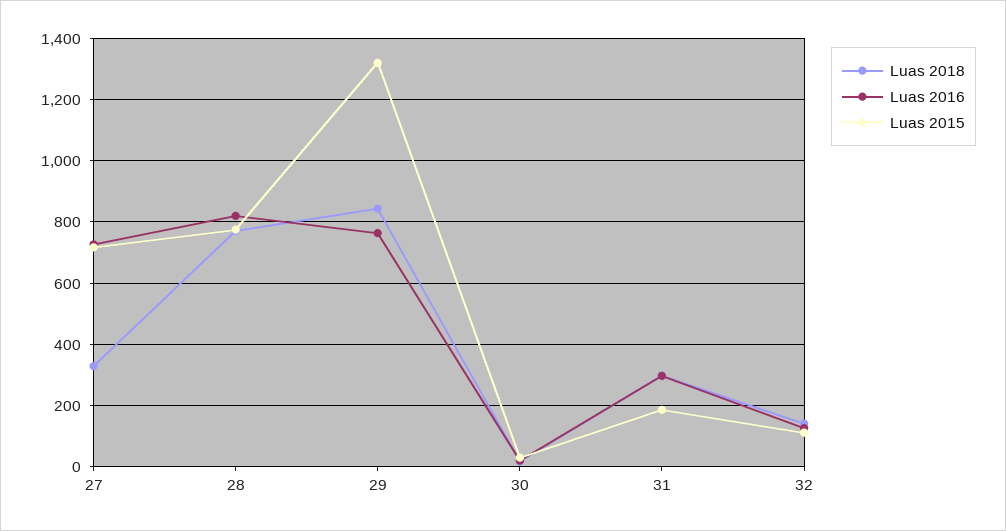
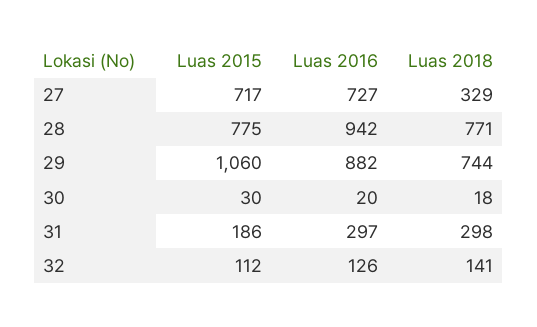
  {
    "Luas 2018": {
      "27": 329,
      "28": 771,
-     "29": 840,
+     "29": 744,
      "30": 18,
      "31": 298,
      "32": 141
    },
    "Luas 2016": {
      "27": 727,
-     "28": 820,
+     "28": 942,
-     "29": 760,
+     "29": 882,
      "30": 20,
      "31": 297,
      "32": 126
    },
    "Luas 2015": {
      "27": 717,
      "28": 775,
-     "29": 1320,
+     "29": 1060,
      "30": 30,
      "31": 186,
      "32": 112
    }
  }

